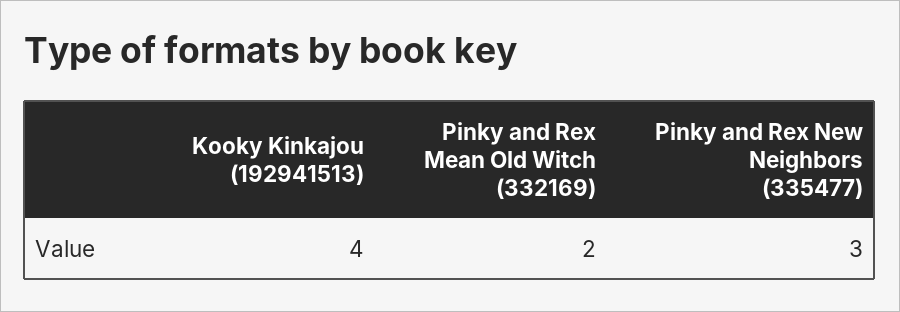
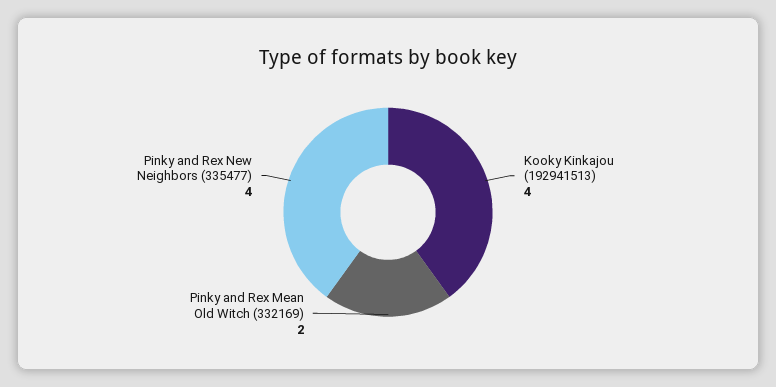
  {
    "Kooky Kinkajou (192941513)": 4,
    "Pinky and Rex Mean Old Witch (332169)": 2,
-   "Pinky and Rex New Neighbors (335477)": 3
+   "Pinky and Rex New Neighbors (335477)": 4
  }

